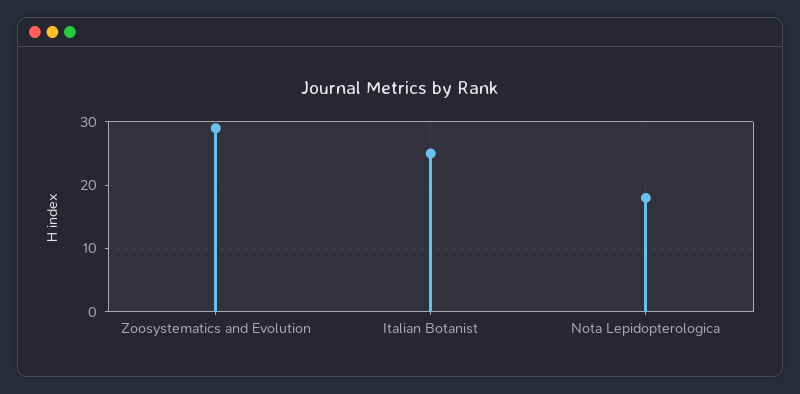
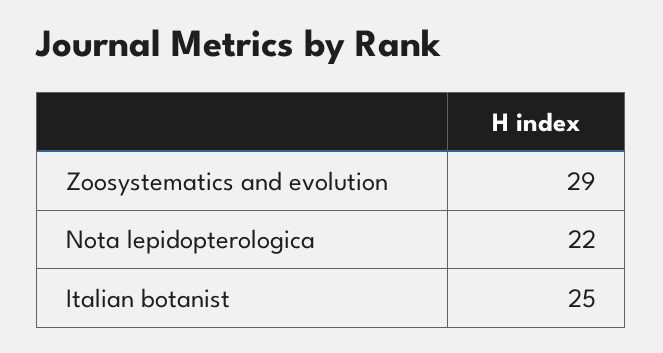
  {
    "Zoosystematics and Evolution": 29,
    "Italian Botanist": 25,
-   "Nota Lepidopterologica": 18
+   "Nota Lepidopterologica": 22
  }

